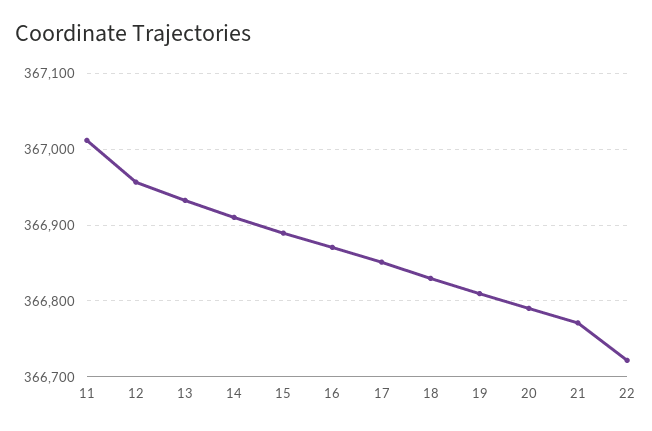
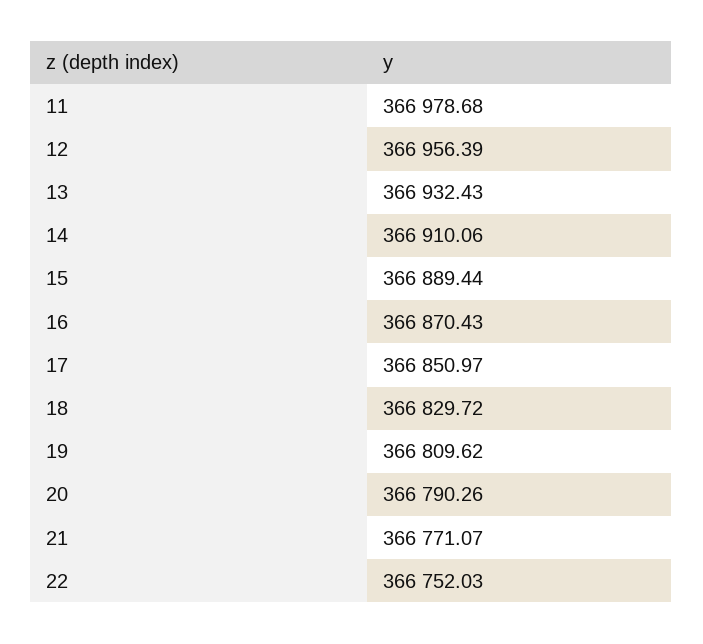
  {
-   "11": 367010,
+   "11": 366978.68,
    "12": 366956.39,
    "13": 366932.43,
    "14": 366910.06,
    "15": 366889.44,
    "16": 366870.43,
    "17": 366850.97,
    "18": 366829.72,
    "19": 366809.62,
    "20": 366790.26,
    "21": 366771.07,
-   "22": 366720
+   "22": 366752.03
  }

